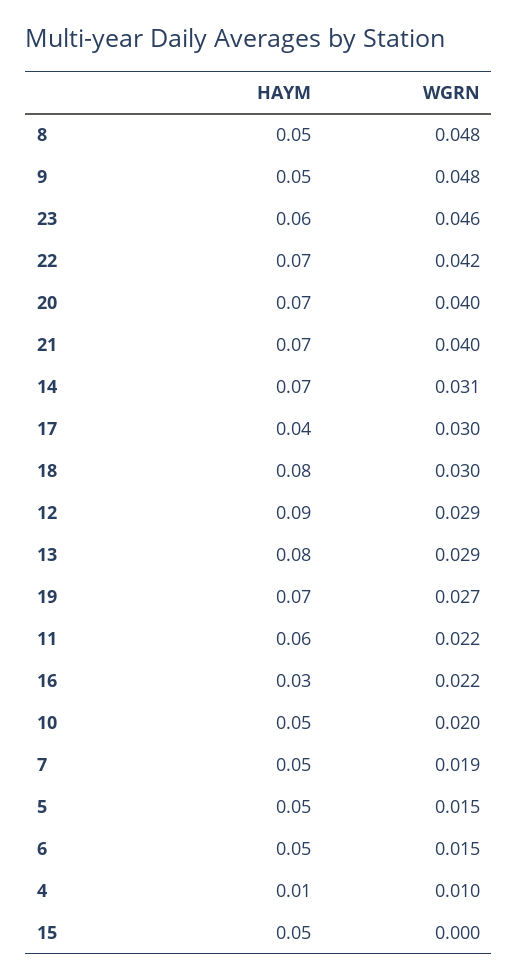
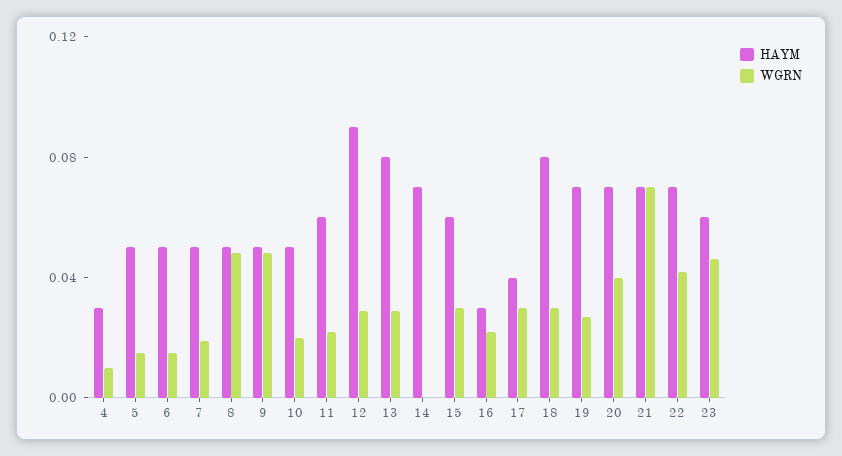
  {
    "HAYM": {
      "8": 0.05,
      "9": 0.05,
      "23": 0.06,
      "22": 0.07,
      "20": 0.07,
      "21": 0.07,
      "14": 0.07,
      "17": 0.04,
      "18": 0.08,
      "12": 0.09,
      "13": 0.08,
      "19": 0.07,
      "11": 0.06,
      "16": 0.03,
      "10": 0.05,
      "7": 0.05,
      "5": 0.05,
      "6": 0.05,
-     "4": 0.01,
+     "4": 0.03,
-     "15": 0.05
+     "15": 0.06
    },
    "WGRN": {
      "8": 0.048,
      "9": 0.048,
      "23": 0.046,
      "22": 0.042,
      "20": 0.04,
-     "21": 0.04,
+     "21": 0.07,
-     "14": 0.031,
+     "14": 0,
      "17": 0.03,
      "18": 0.03,
      "12": 0.029,
      "13": 0.029,
      "19": 0.027,
      "11": 0.022,
      "16": 0.022,
      "10": 0.02,
      "7": 0.019,
      "5": 0.015,
      "6": 0.015,
      "4": 0.01,
-     "15": 0
+     "15": 0.03
    }
  }

